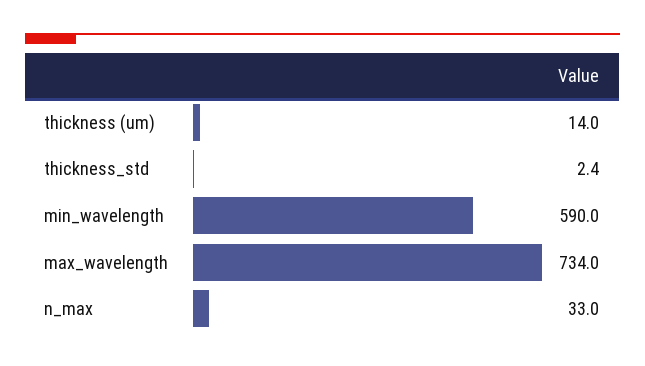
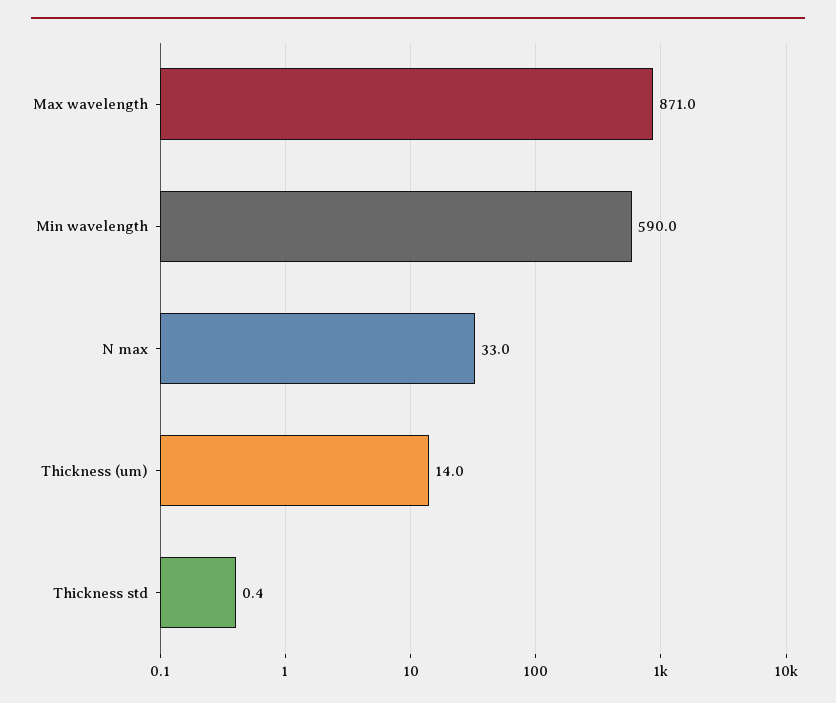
  {
    "thickness (um)": 14,
-   "thickness_std": 2.4,
+   "thickness_std": 0.4,
    "min_wavelength": 590,
-   "max_wavelength": 734,
+   "max_wavelength": 871,
    "n_max": 33
  }

